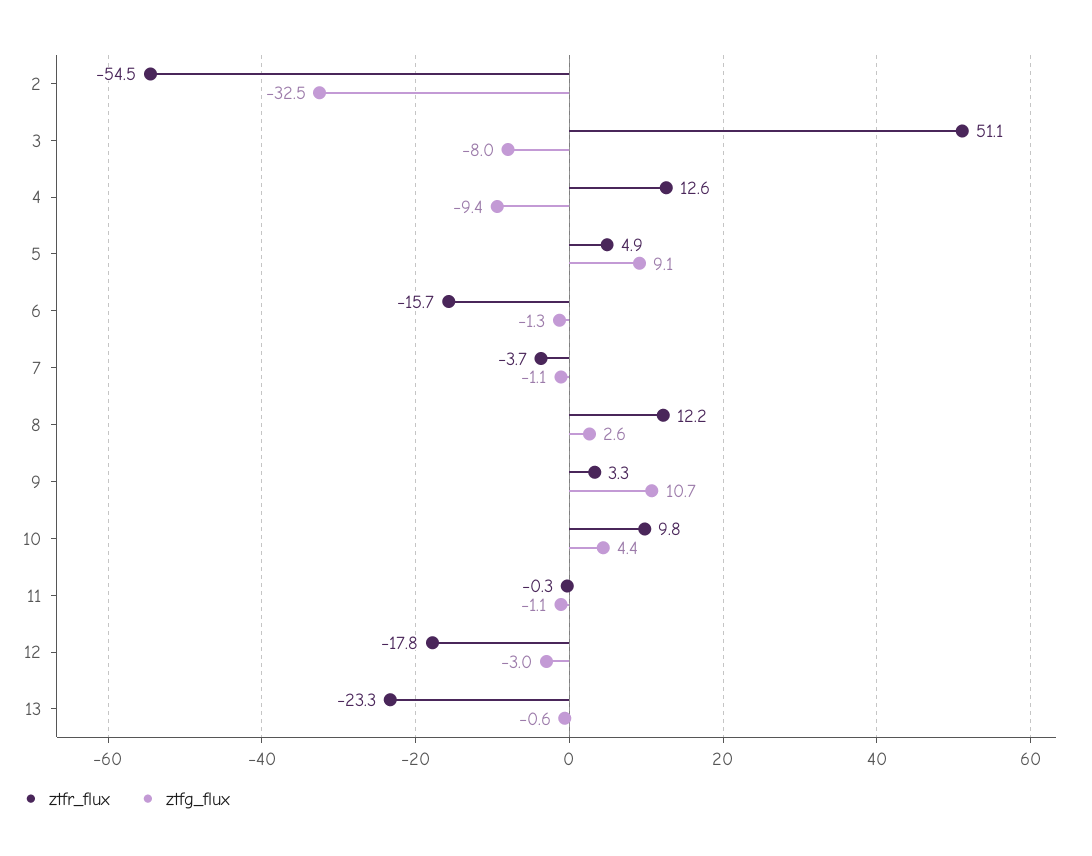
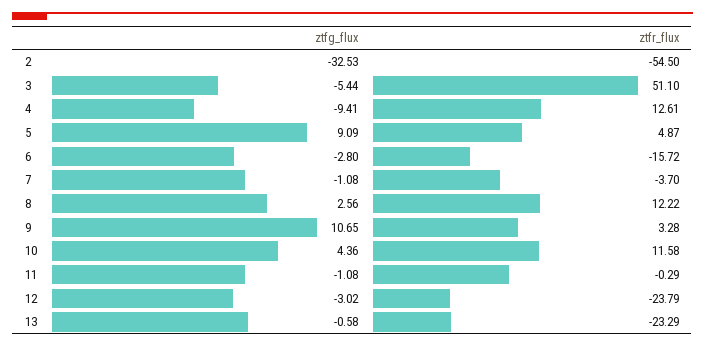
  {
    "ztfr_flux": {
      "2": -54.5,
      "3": 51.1,
      "4": 12.61,
      "5": 4.87,
      "6": -15.72,
      "7": -3.7,
      "8": 12.22,
      "9": 3.28,
-     "10": 9.8,
+     "10": 11.58,
      "11": -0.29,
-     "12": -17.8,
+     "12": -23.79,
      "13": -23.29
    },
    "ztfg_flux": {
      "2": -32.53,
-     "3": -8,
+     "3": -5.44,
      "4": -9.41,
      "5": 9.09,
-     "6": -1.3,
+     "6": -2.8,
      "7": -1.08,
      "8": 2.56,
      "9": 10.65,
      "10": 4.36,
      "11": -1.08,
      "12": -3.02,
      "13": -0.58
    }
  }

